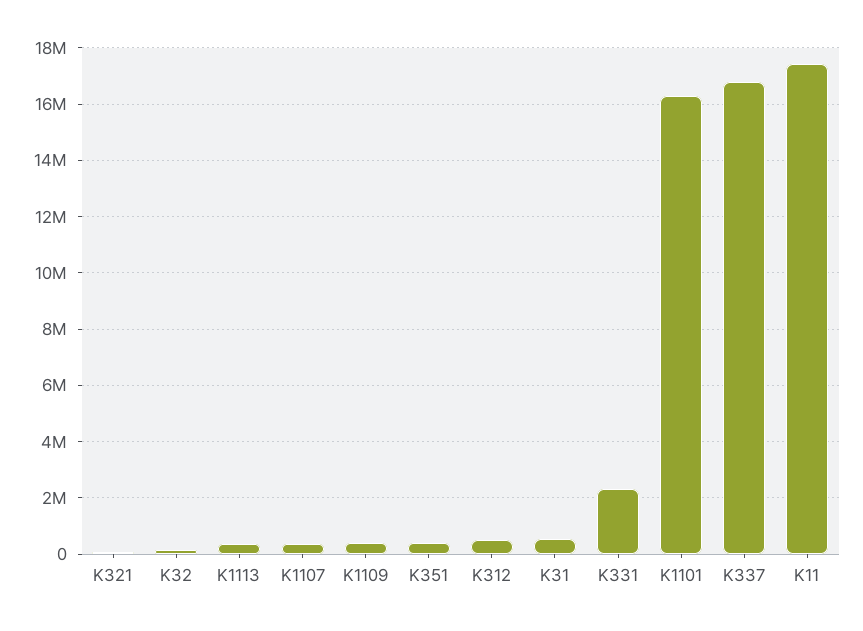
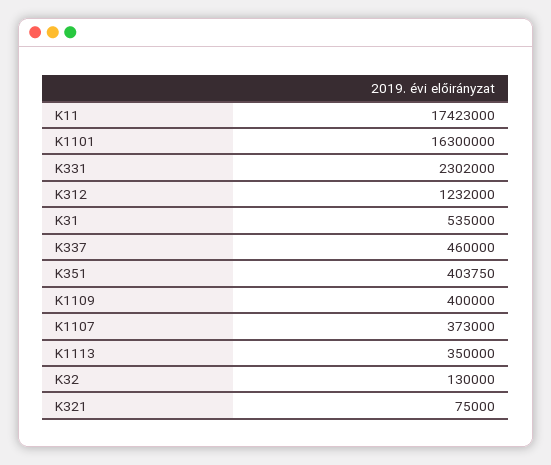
  {
    "K321": 75000,
    "K32": 130000,
    "K1113": 350000,
    "K1107": 373000,
    "K1109": 400000,
    "K351": 403750,
-   "K312": 500000,
+   "K312": 1232000,
    "K31": 535000,
    "K331": 2302000,
    "K1101": 16300000,
-   "K337": 16750000,
+   "K337": 460000,
    "K11": 17423000
  }

